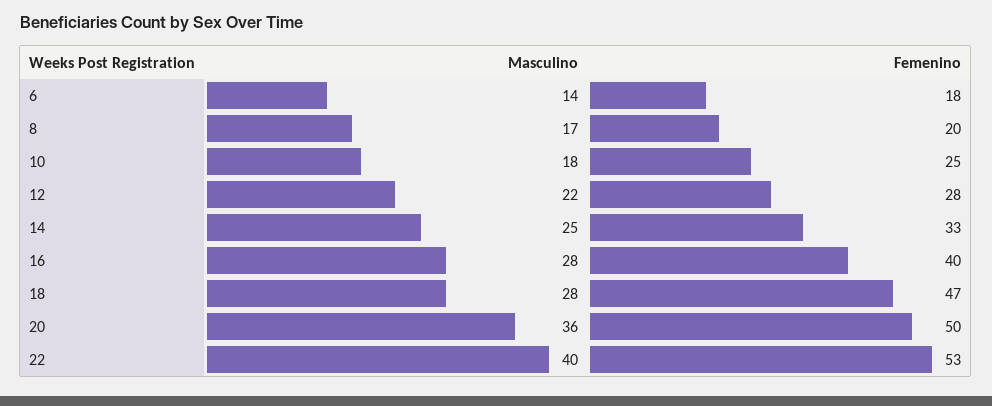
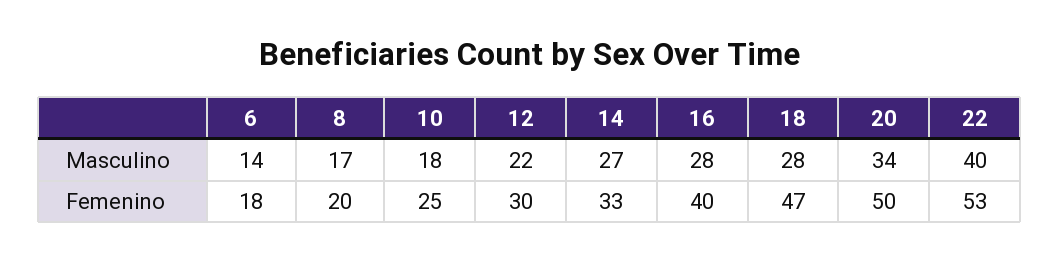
  {
    "Masculino": {
      "6": 14,
      "8": 17,
      "10": 18,
      "12": 22,
-     "14": 25,
+     "14": 27,
      "16": 28,
      "18": 28,
-     "20": 36,
+     "20": 34,
      "22": 40
    },
    "Femenino": {
      "6": 18,
      "8": 20,
      "10": 25,
-     "12": 28,
+     "12": 30,
      "14": 33,
      "16": 40,
      "18": 47,
      "20": 50,
      "22": 53
    }
  }

